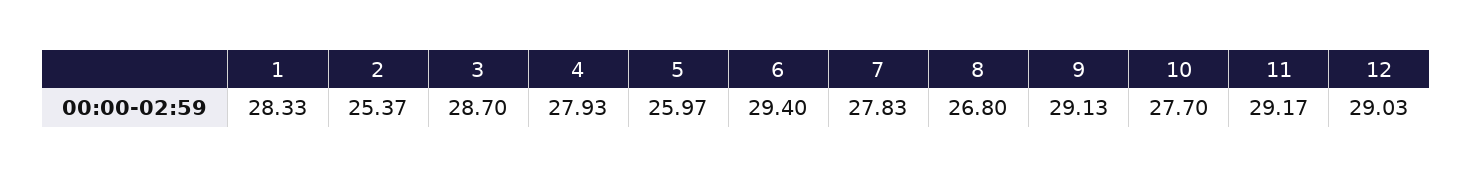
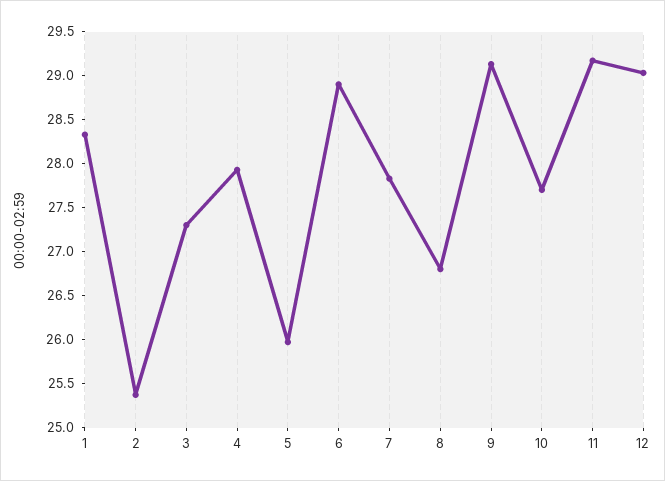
  {
    "1": 28.33,
    "2": 25.37,
-   "3": 28.7,
+   "3": 27.3,
    "4": 27.93,
    "5": 25.97,
-   "6": 29.4,
+   "6": 28.9,
    "7": 27.83,
    "8": 26.8,
    "9": 29.13,
    "10": 27.7,
    "11": 29.17,
    "12": 29.03
  }

